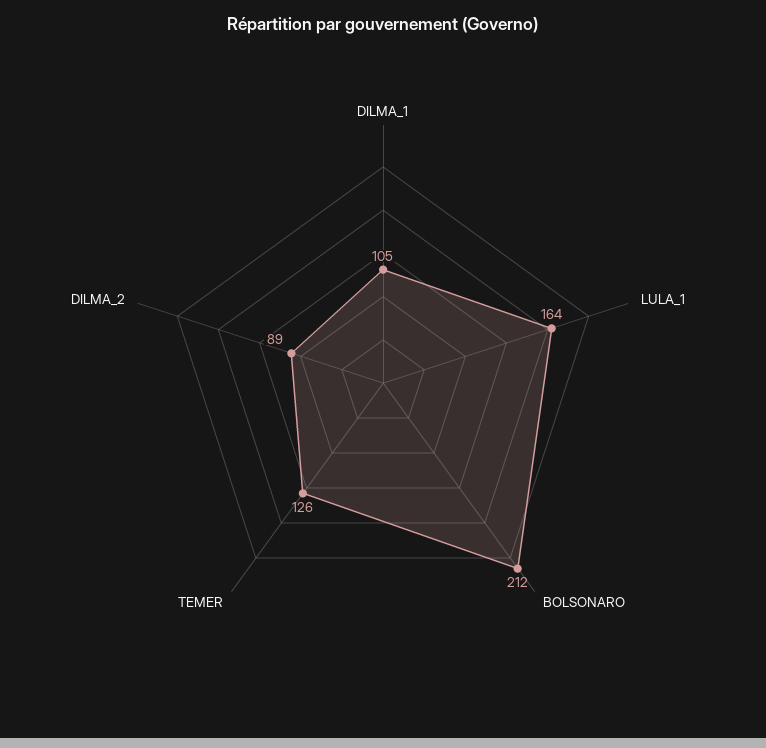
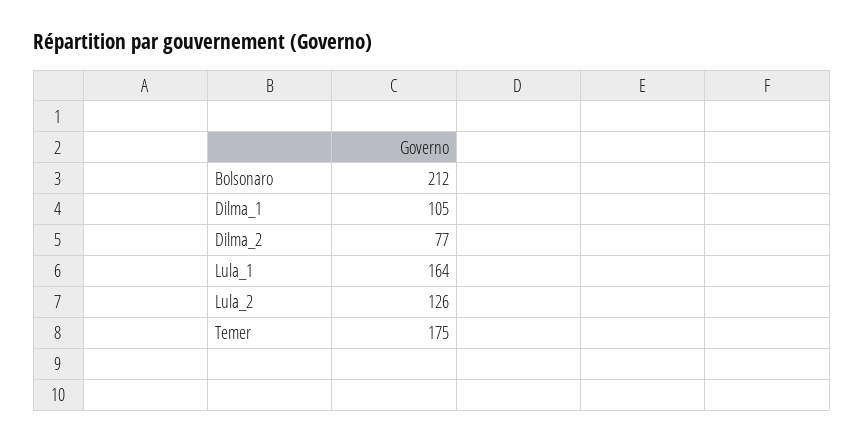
  {
    "DILMA_1": 105,
    "LULA_1": 164,
    "BOLSONARO": 212,
-   "TEMER": 126,
+   "TEMER": 175,
-   "DILMA_2": 89
+   "DILMA_2": 77,
+   "Lula_2": 126
  }

